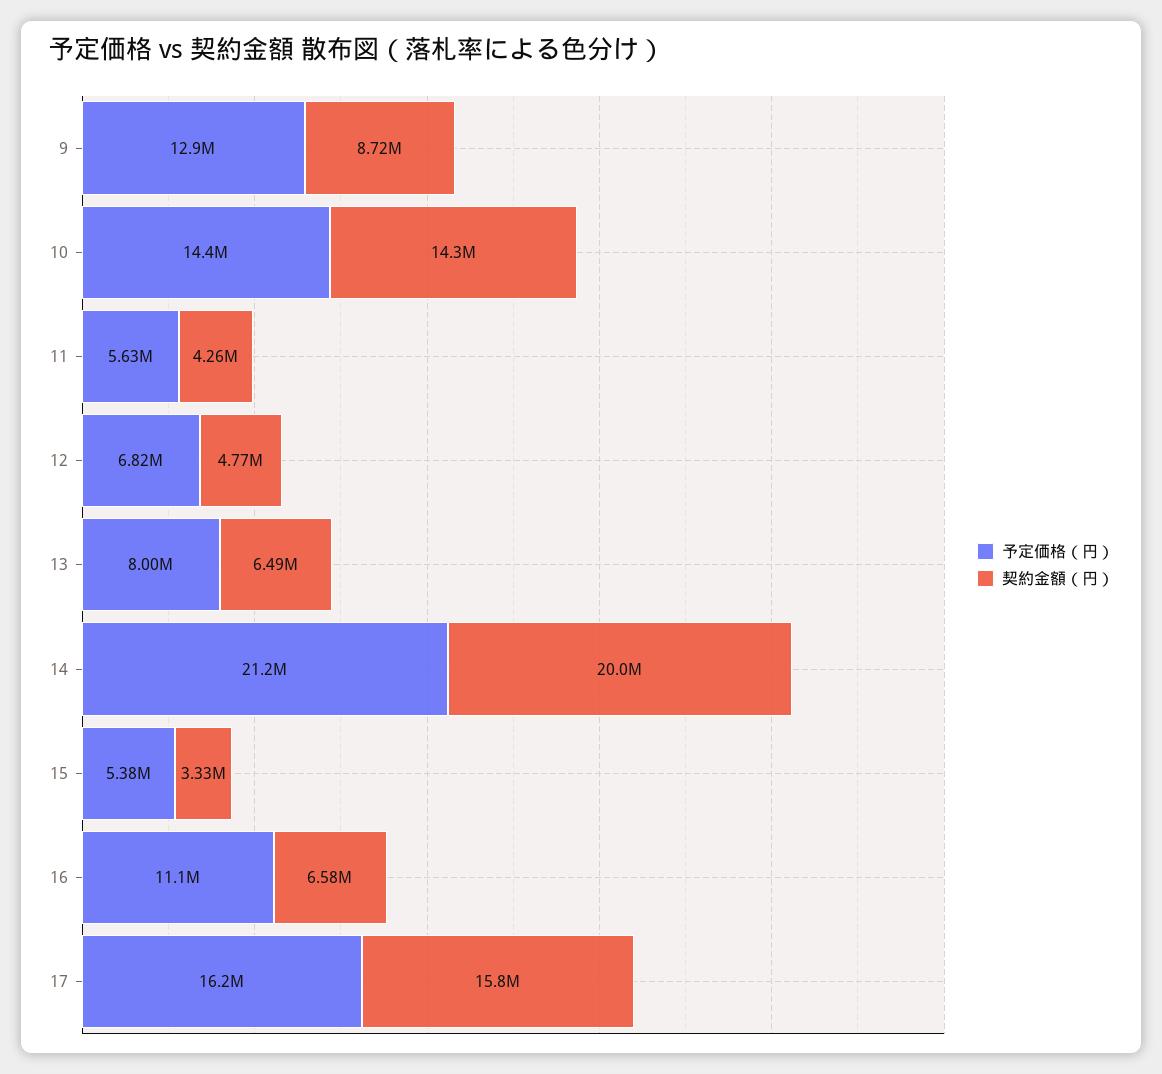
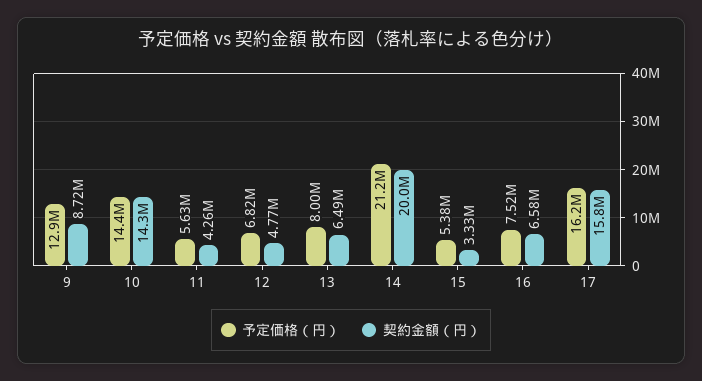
  {
    "予定価格（円）": {
      "9": 12900000,
      "10": 14400000,
      "11": 5630000,
      "12": 6820000,
      "13": 8000000,
      "14": 21200000,
      "15": 5380000,
-     "16": 11100000,
+     "16": 7520000,
      "17": 16200000
    },
    "契約金額（円）": {
      "9": 8720000,
      "10": 14300000,
      "11": 4260000,
      "12": 4770000,
      "13": 6490000,
      "14": 20000000,
      "15": 3330000,
      "16": 6580000,
      "17": 15800000
    }
  }

